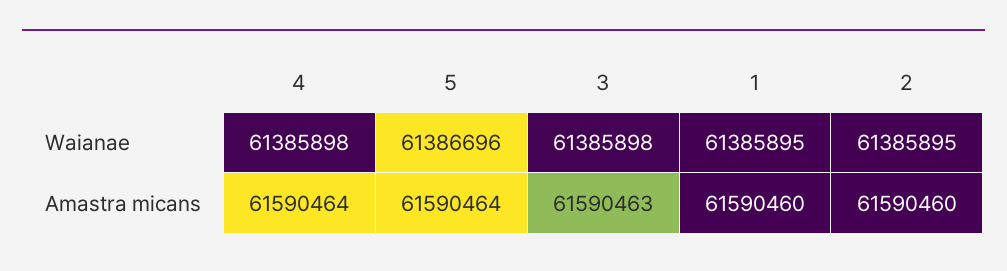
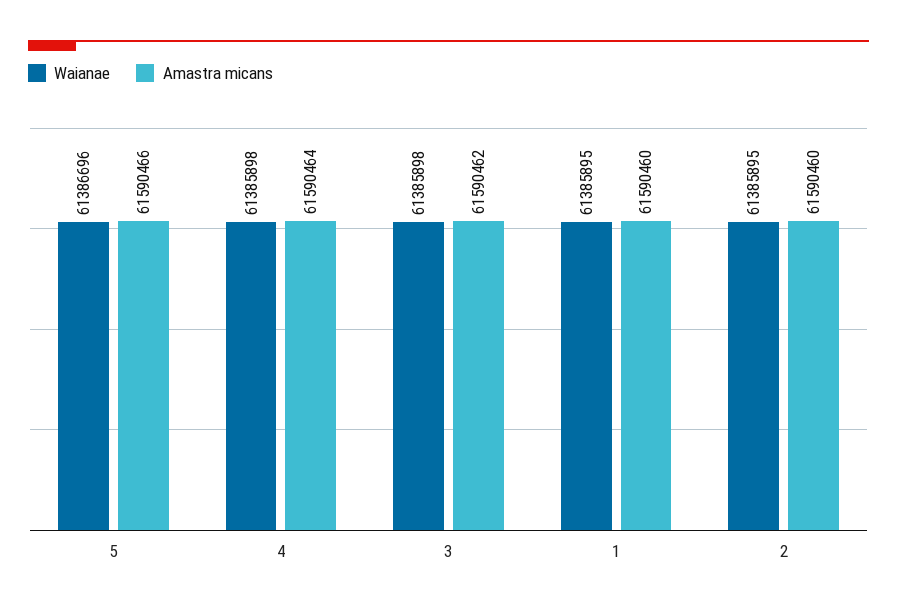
  {
    "Waianae": {
      "4": 61385898,
      "5": 61386696,
      "3": 61385898,
      "1": 61385895,
      "2": 61385895
    },
    "Amastra micans": {
      "4": 61590464,
-     "5": 61590464,
+     "5": 61590466,
-     "3": 61590463,
+     "3": 61590462,
      "1": 61590460,
      "2": 61590460
    }
  }

